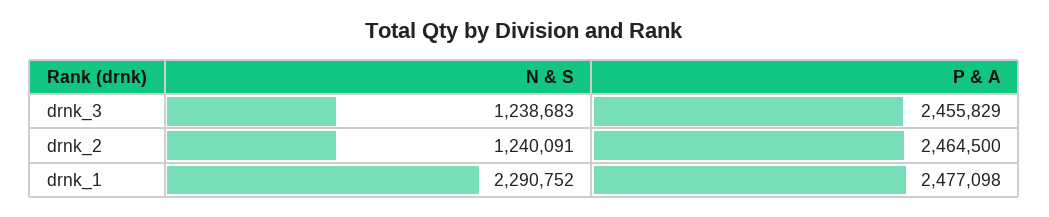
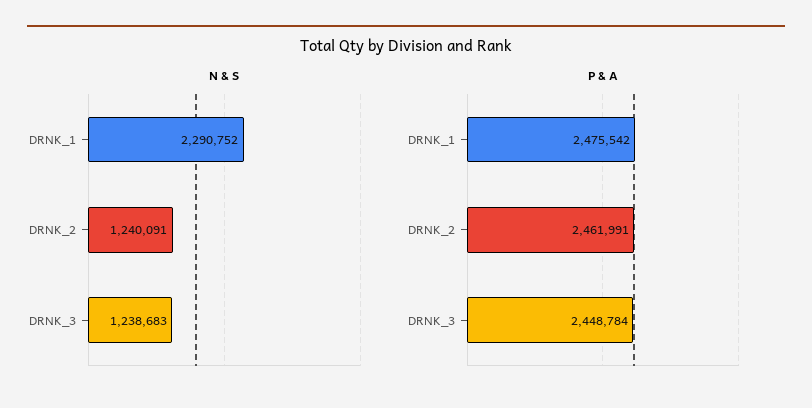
  {
    "N & S": {
      "drnk_3": 1238683,
      "drnk_2": 1240091,
      "drnk_1": 2290752
    },
    "P & A": {
-     "drnk_3": 2455829,
+     "drnk_3": 2448784,
-     "drnk_2": 2464500,
+     "drnk_2": 2461991,
-     "drnk_1": 2477098
+     "drnk_1": 2475542
    }
  }

